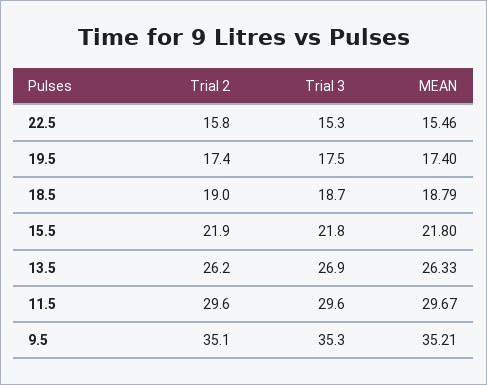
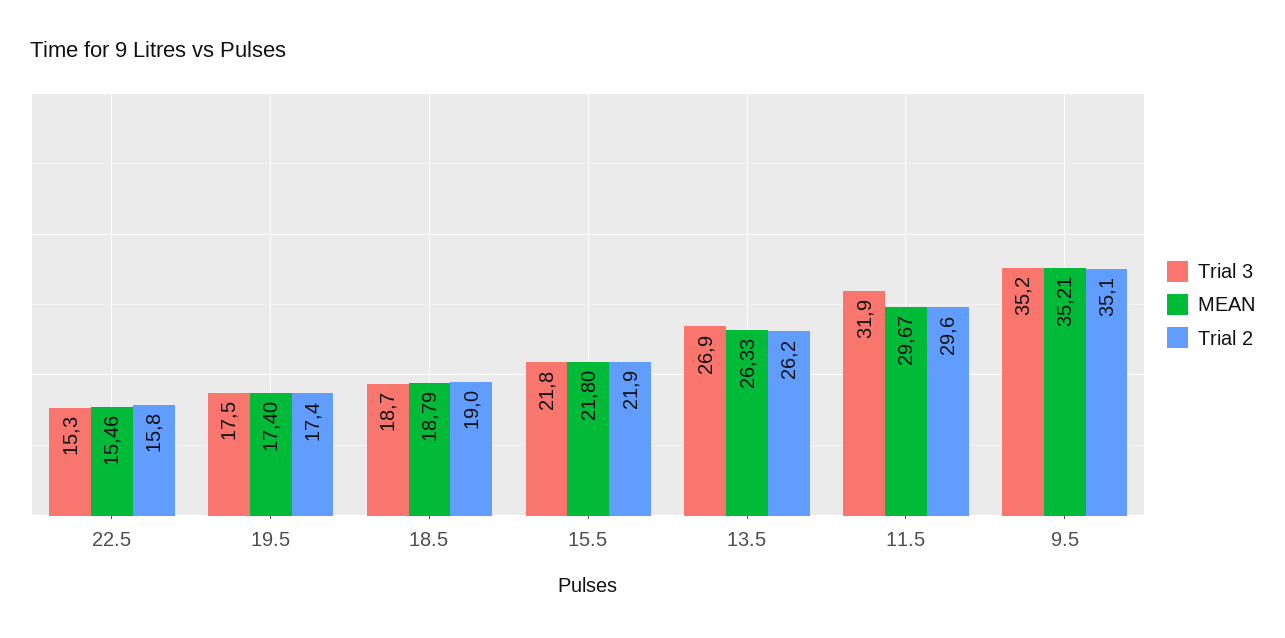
  {
    "Trial 2": {
      "22.5": 15.8,
      "19.5": 17.4,
      "18.5": 19,
      "15.5": 21.9,
      "13.5": 26.2,
      "11.5": 29.6,
      "9.5": 35.1
    },
    "Trial 3": {
      "22.5": 15.3,
      "19.5": 17.5,
      "18.5": 18.7,
      "15.5": 21.8,
      "13.5": 26.9,
-     "11.5": 29.6,
+     "11.5": 31.9,
-     "9.5": 35.3
+     "9.5": 35.2
    },
    "MEAN": {
      "22.5": 15.46,
      "19.5": 17.4,
      "18.5": 18.79,
      "15.5": 21.8,
      "13.5": 26.33,
      "11.5": 29.67,
      "9.5": 35.21
    }
  }

